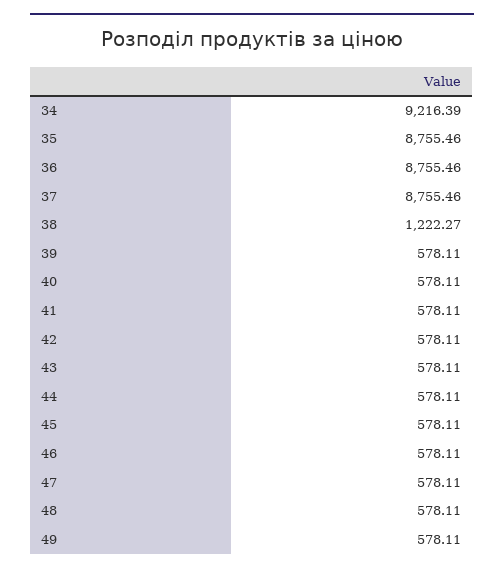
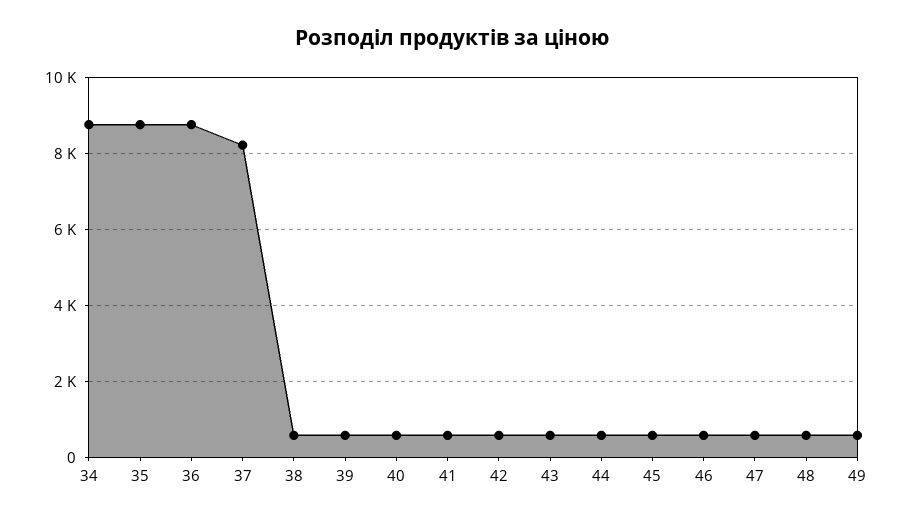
  {
-   "34": 9216.39,
+   "34": 8800,
    "35": 8755.46,
    "36": 8755.46,
-   "37": 8755.46,
+   "37": 8200,
-   "38": 1222.27,
+   "38": 600,
    "39": 578.11,
    "40": 578.11,
    "41": 578.11,
    "42": 578.11,
    "43": 578.11,
    "44": 578.11,
    "45": 578.11,
    "46": 578.11,
    "47": 578.11,
    "48": 578.11,
    "49": 578.11
  }

